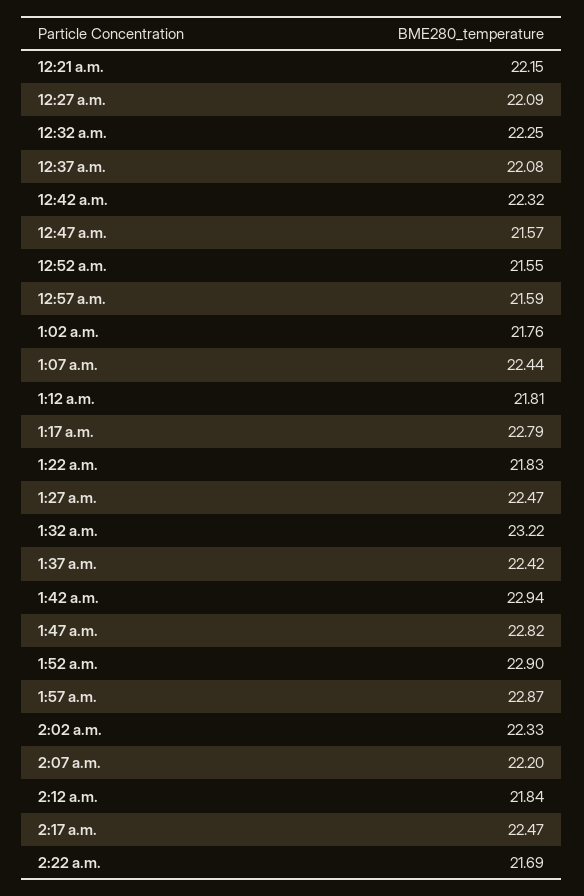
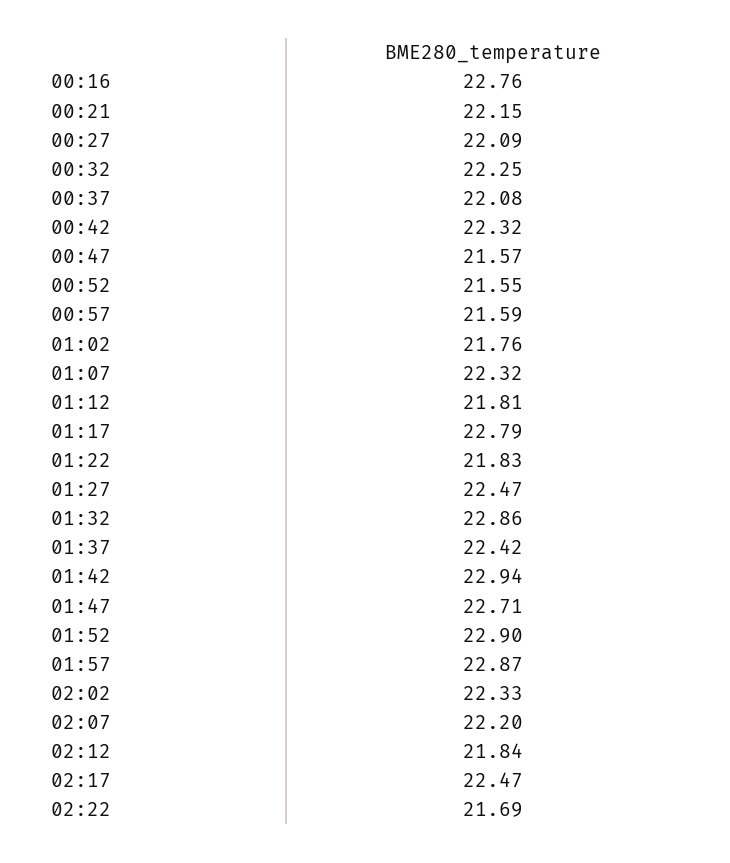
  {
    "12:21 a.m.": 22.15,
    "12:27 a.m.": 22.09,
    "12:32 a.m.": 22.25,
    "12:37 a.m.": 22.08,
    "12:42 a.m.": 22.32,
    "12:47 a.m.": 21.57,
    "12:52 a.m.": 21.55,
    "12:57 a.m.": 21.59,
    "1:02 a.m.": 21.76,
-   "1:07 a.m.": 22.44,
+   "1:07 a.m.": 22.32,
    "1:12 a.m.": 21.81,
    "1:17 a.m.": 22.79,
    "1:22 a.m.": 21.83,
    "1:27 a.m.": 22.47,
-   "1:32 a.m.": 23.22,
+   "1:32 a.m.": 22.86,
    "1:37 a.m.": 22.42,
    "1:42 a.m.": 22.94,
-   "1:47 a.m.": 22.82,
+   "1:47 a.m.": 22.71,
    "1:52 a.m.": 22.9,
    "1:57 a.m.": 22.87,
    "2:02 a.m.": 22.33,
    "2:07 a.m.": 22.2,
    "2:12 a.m.": 21.84,
    "2:17 a.m.": 22.47,
-   "2:22 a.m.": 21.69
+   "2:22 a.m.": 21.69,
+   "00:16": 22.76
  }

